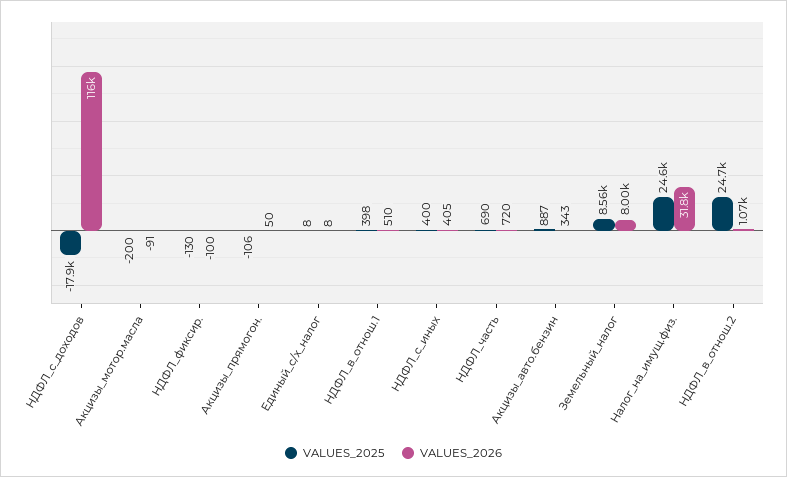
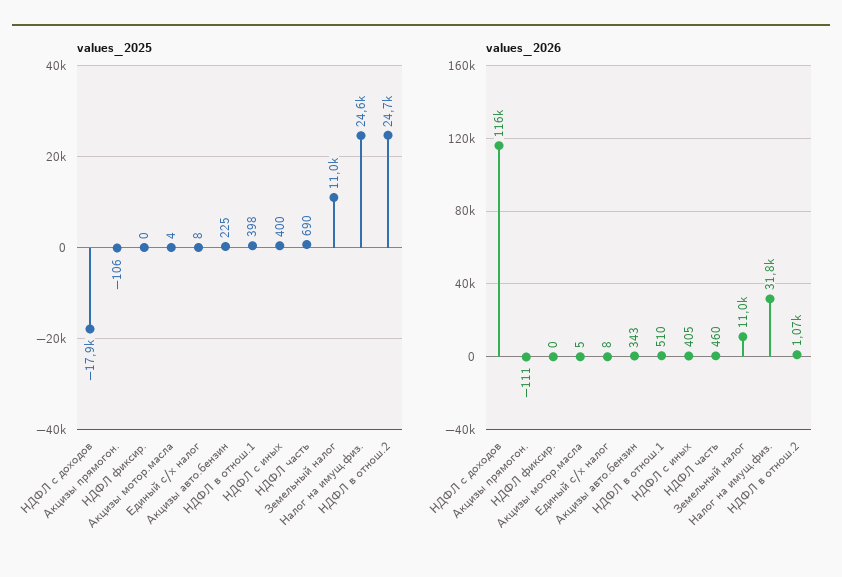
  {
    "VALUES_2025": {
      "НДФЛ_с_доходов": -17900,
-     "Акцизы_мотор.масла": -200,
+     "Акцизы_мотор.масла": 4,
-     "НДФЛ_фиксир.": -130,
+     "НДФЛ_фиксир.": 0,
      "Акцизы_прямогон.": -106,
      "Единый_с/х_налог": 8,
      "НДФЛ_в_отнош.1": 398,
      "НДФЛ_с_иных": 400,
      "НДФЛ_часть": 690,
-     "Акцизы_авто.бензин": 887,
+     "Акцизы_авто.бензин": 225,
-     "Земельный_налог": 8560,
+     "Земельный_налог": 11000,
      "Налог_на_имущ.физ.": 24600,
      "НДФЛ_в_отнош.2": 24700
    },
    "VALUES_2026": {
      "НДФЛ_с_доходов": 116000,
-     "Акцизы_мотор.масла": -91,
+     "Акцизы_мотор.масла": 5,
-     "НДФЛ_фиксир.": -100,
+     "НДФЛ_фиксир.": 0,
-     "Акцизы_прямогон.": 50,
+     "Акцизы_прямогон.": -111,
      "Единый_с/х_налог": 8,
      "НДФЛ_в_отнош.1": 510,
      "НДФЛ_с_иных": 405,
-     "НДФЛ_часть": 720,
+     "НДФЛ_часть": 460,
      "Акцизы_авто.бензин": 343,
-     "Земельный_налог": 8000,
+     "Земельный_налог": 11000,
      "Налог_на_имущ.физ.": 31800,
      "НДФЛ_в_отнош.2": 1070
    }
  }

